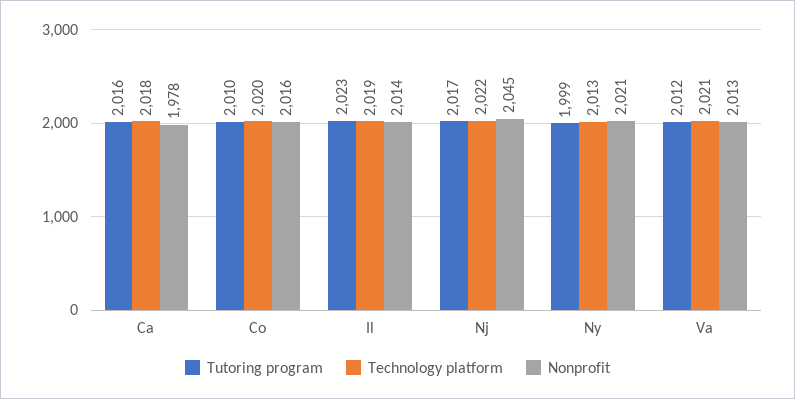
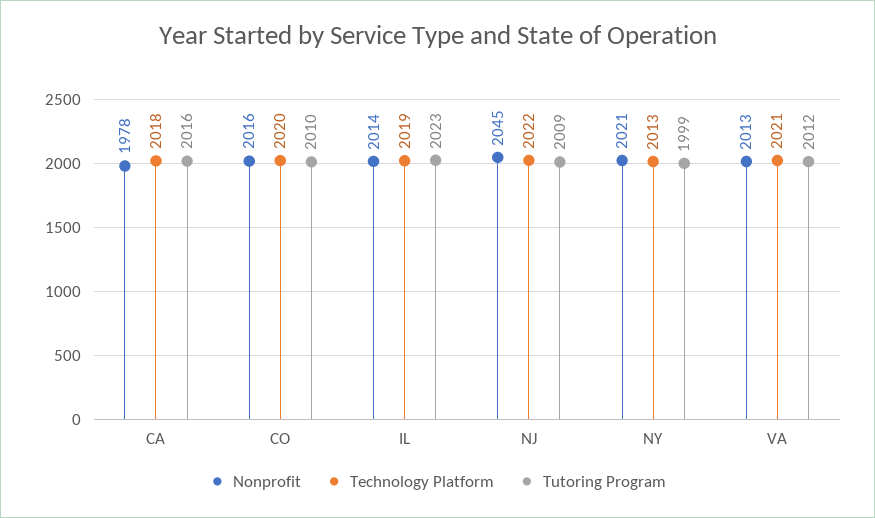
  {
    "Tutoring program": {
      "Ca": 2016,
      "Co": 2010,
      "Il": 2023,
-     "Nj": 2017,
+     "Nj": 2009,
      "Ny": 1999,
      "Va": 2012
    },
    "Technology platform": {
      "Ca": 2018,
      "Co": 2020,
      "Il": 2019,
      "Nj": 2022,
      "Ny": 2013,
      "Va": 2021
    },
    "Nonprofit": {
      "Ca": 1978,
      "Co": 2016,
      "Il": 2014,
      "Nj": 2045,
      "Ny": 2021,
      "Va": 2013
    }
  }

